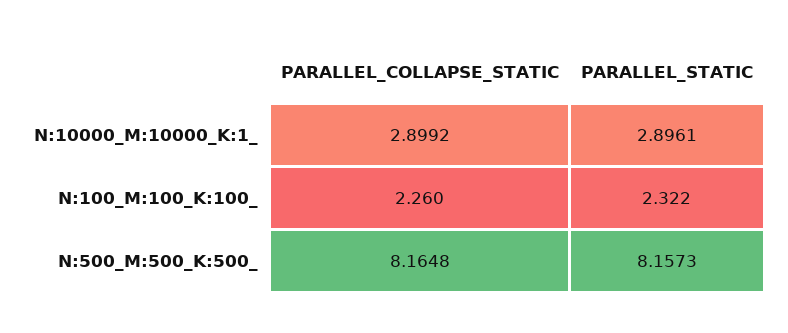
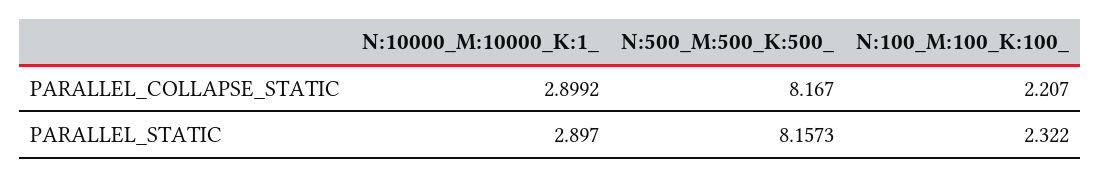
  {
    "PARALLEL_COLLAPSE_STATIC": {
      "N:10000_M:10000_K:1_": 2.8992,
-     "N:100_M:100_K:100_": 2.26,
+     "N:100_M:100_K:100_": 2.207,
-     "N:500_M:500_K:500_": 8.1648
+     "N:500_M:500_K:500_": 8.167
    },
    "PARALLEL_STATIC": {
-     "N:10000_M:10000_K:1_": 2.8961,
+     "N:10000_M:10000_K:1_": 2.897,
      "N:100_M:100_K:100_": 2.322,
      "N:500_M:500_K:500_": 8.1573
    }
  }

